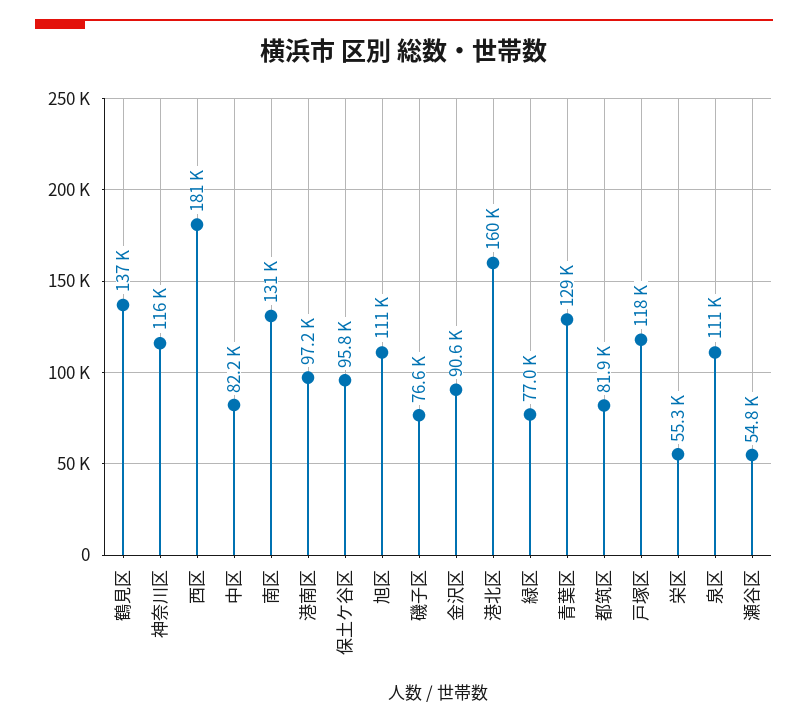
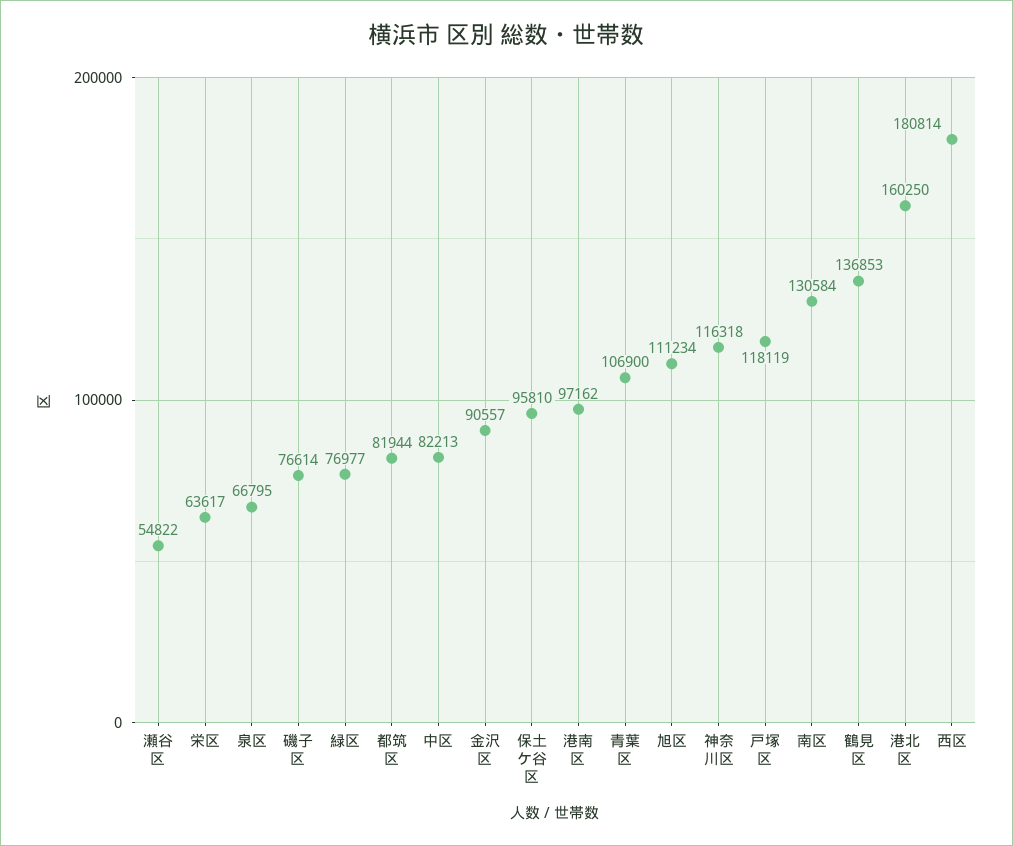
  {
    "鶴見区": 136853,
    "神奈川区": 116318,
    "西区": 180814,
    "中区": 82213,
    "南区": 130584,
    "港南区": 97162,
    "保土ケ谷区": 95810,
    "旭区": 111234,
    "磯子区": 76614,
    "金沢区": 90557,
    "港北区": 160250,
    "緑区": 76977,
-   "青葉区": 129000,
+   "青葉区": 106900,
    "都筑区": 81944,
    "戸塚区": 118119,
-   "栄区": 55300,
+   "栄区": 63617,
-   "泉区": 111000,
+   "泉区": 66795,
    "瀬谷区": 54822
  }

